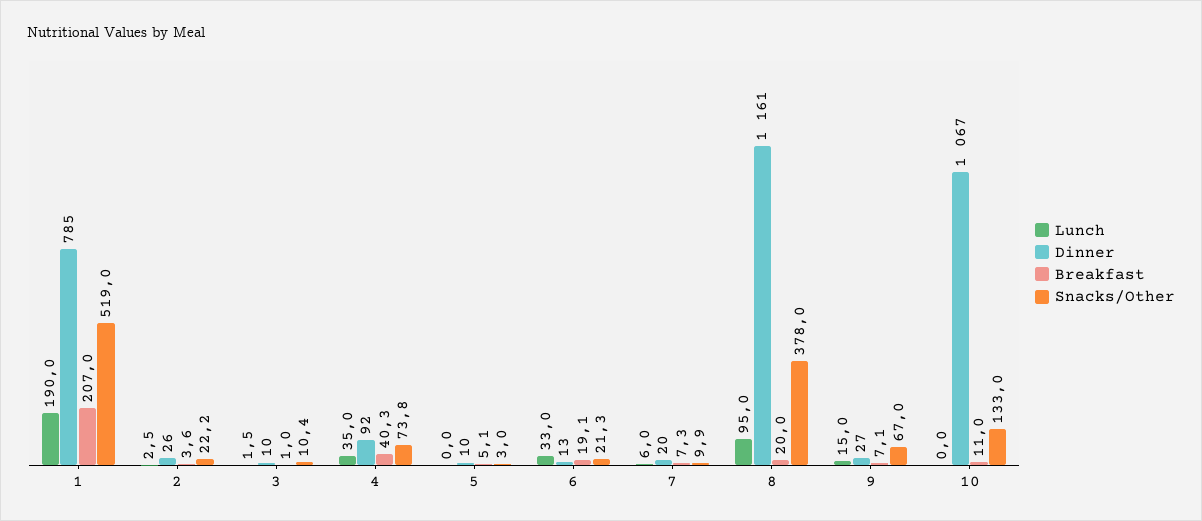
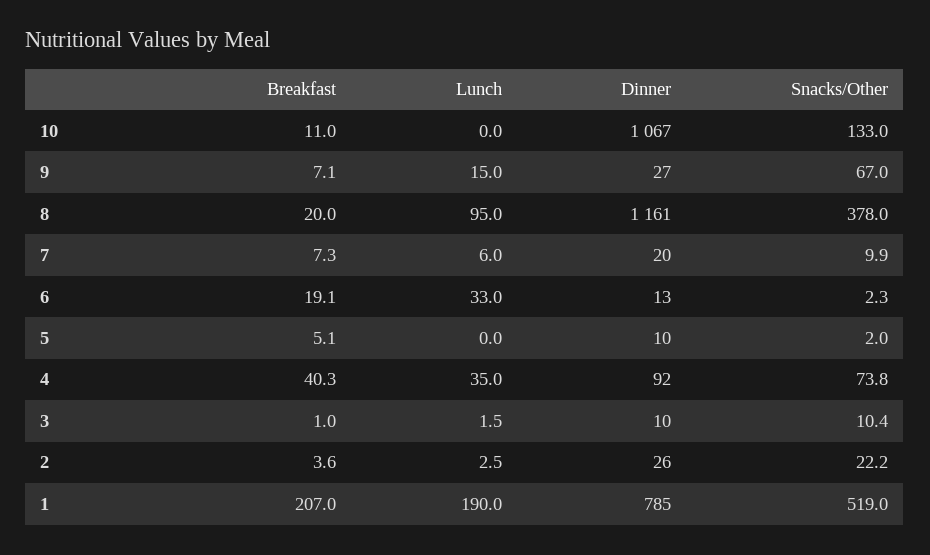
  {
    "Lunch": {
      "1": 190,
      "2": 2.5,
      "3": 1.5,
      "4": 35,
      "5": 0,
      "6": 33,
      "7": 6,
      "8": 95,
      "9": 15,
      "10": 0
    },
    "Dinner": {
      "1": 785,
      "2": 26,
      "3": 10,
      "4": 92,
      "5": 10,
      "6": 13,
      "7": 20,
      "8": 1161,
      "9": 27,
      "10": 1067
    },
    "Breakfast": {
      "1": 207,
      "2": 3.6,
      "3": 1,
      "4": 40.3,
      "5": 5.1,
      "6": 19.1,
      "7": 7.3,
      "8": 20,
      "9": 7.1,
      "10": 11
    },
    "Snacks/Other": {
      "1": 519,
      "2": 22.2,
      "3": 10.4,
      "4": 73.8,
-     "5": 3,
+     "5": 2,
-     "6": 21.3,
+     "6": 2.3,
      "7": 9.9,
      "8": 378,
      "9": 67,
      "10": 133
    }
  }

